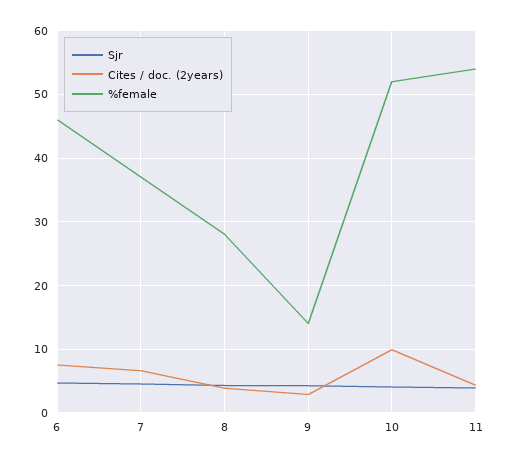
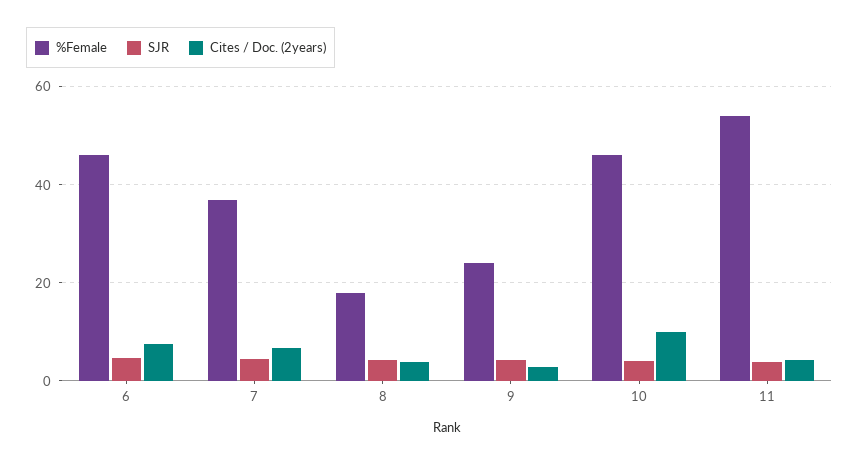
  {
    "Sjr": {
      "6": 5,
      "7": 5,
      "8": 4,
      "9": 4,
      "10": 4,
      "11": 4
    },
    "Cites / doc. (2years)": {
      "6": 8,
      "7": 7,
      "8": 4,
      "9": 3,
      "10": 10,
      "11": 4
    },
    "%female": {
      "6": 46,
      "7": 37,
-     "8": 28,
+     "8": 18,
-     "9": 14,
+     "9": 24,
-     "10": 52,
+     "10": 46,
      "11": 54
    }
  }

